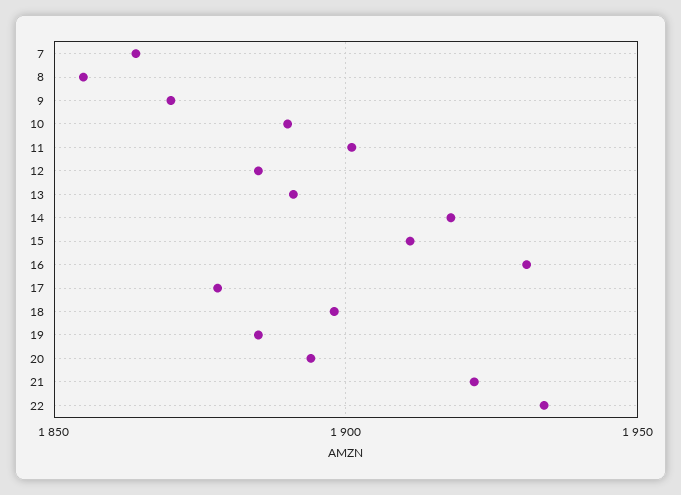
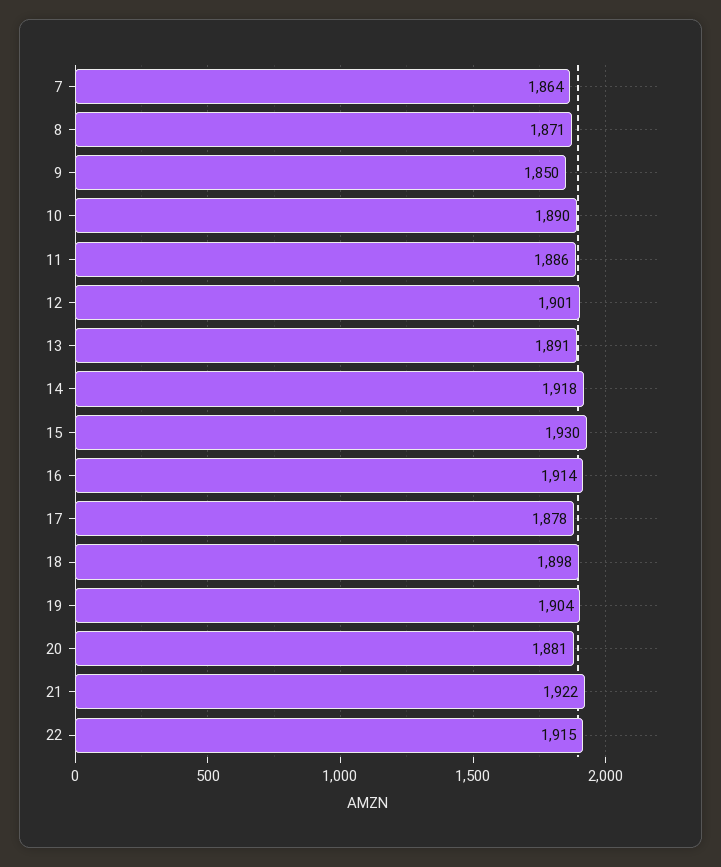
  {
    "7": 1864,
-   "8": 1855,
+   "8": 1871,
-   "9": 1870,
+   "9": 1850,
    "10": 1890,
-   "11": 1900,
+   "11": 1886,
-   "12": 1885,
+   "12": 1901,
    "13": 1891,
    "14": 1918,
-   "15": 1910,
+   "15": 1930,
-   "16": 1930,
+   "16": 1914,
    "17": 1878,
    "18": 1898,
-   "19": 1885,
+   "19": 1904,
-   "20": 1895,
+   "20": 1881,
    "21": 1922,
-   "22": 1935
+   "22": 1915
  }

